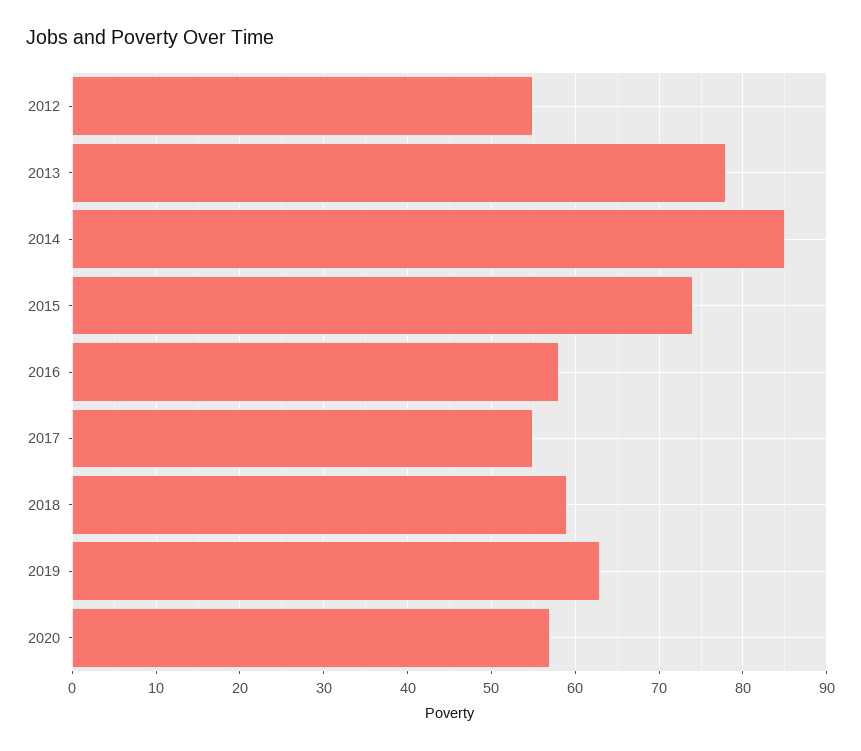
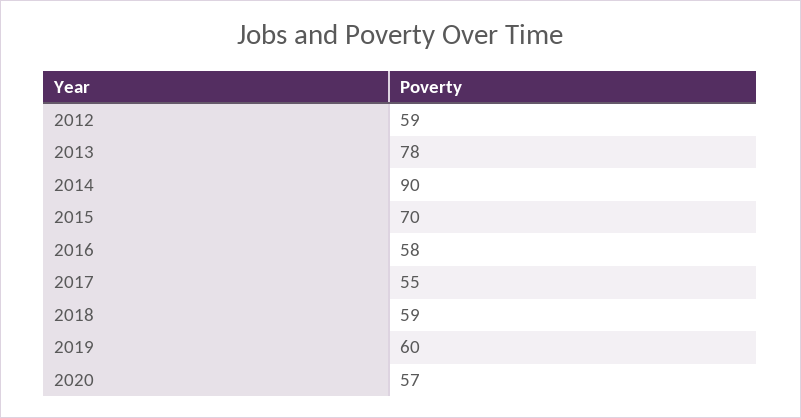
  {
-   "2012": 55,
+   "2012": 59,
    "2013": 78,
-   "2014": 85,
+   "2014": 90,
-   "2015": 74,
+   "2015": 70,
    "2016": 58,
    "2017": 55,
    "2018": 59,
-   "2019": 63,
+   "2019": 60,
    "2020": 57
  }

